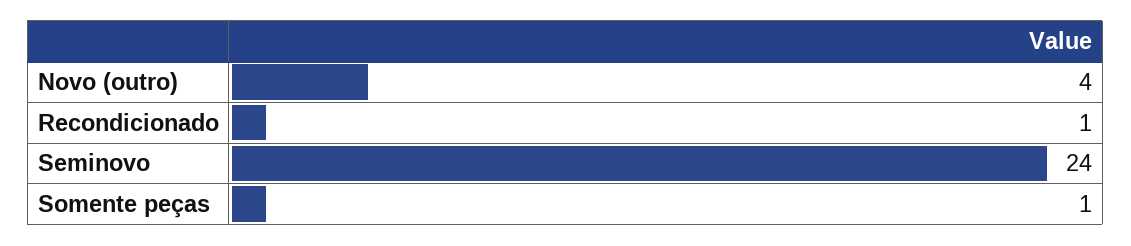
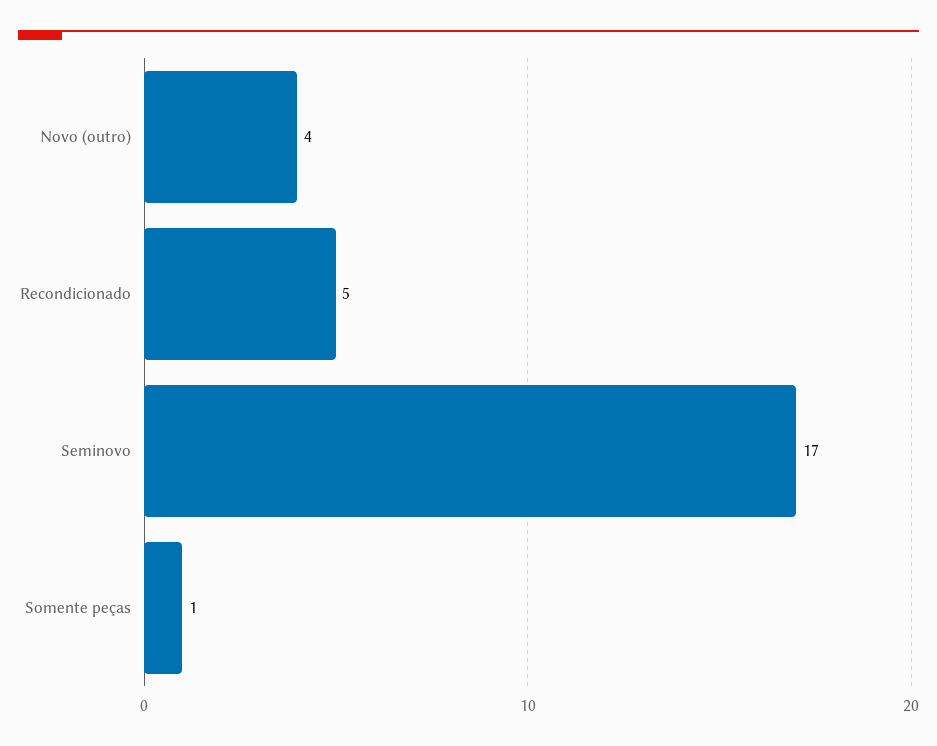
  {
    "Novo (outro)": 4,
-   "Recondicionado": 1,
+   "Recondicionado": 5,
-   "Seminovo": 24,
+   "Seminovo": 17,
    "Somente peças": 1
  }

